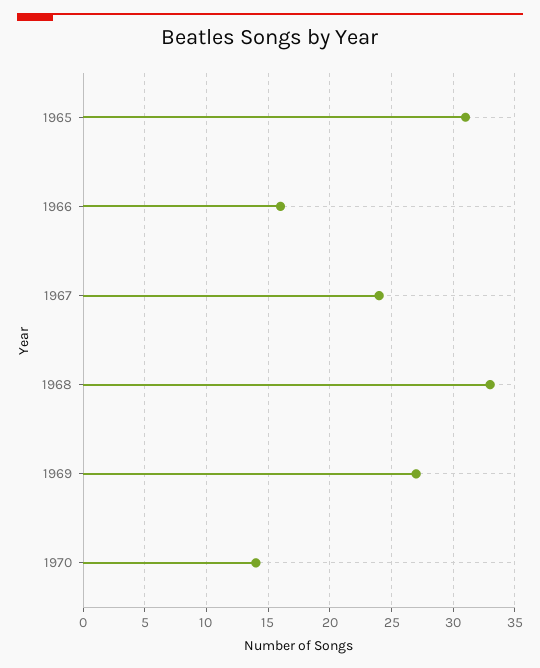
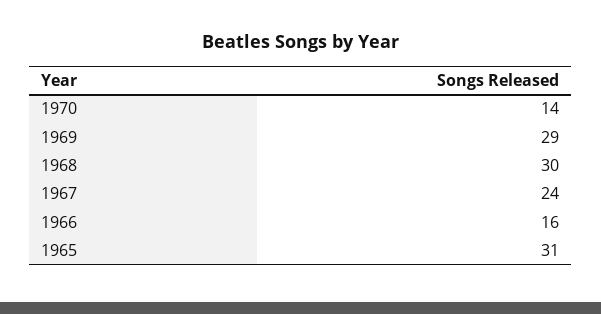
  {
    "1965": 31,
    "1966": 16,
    "1967": 24,
-   "1968": 33,
+   "1968": 30,
-   "1969": 27,
+   "1969": 29,
    "1970": 14
  }

